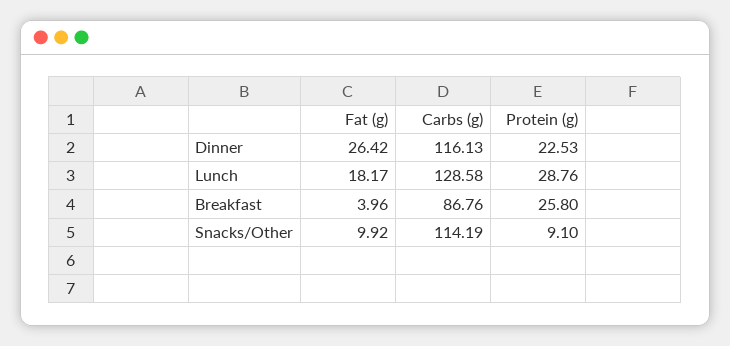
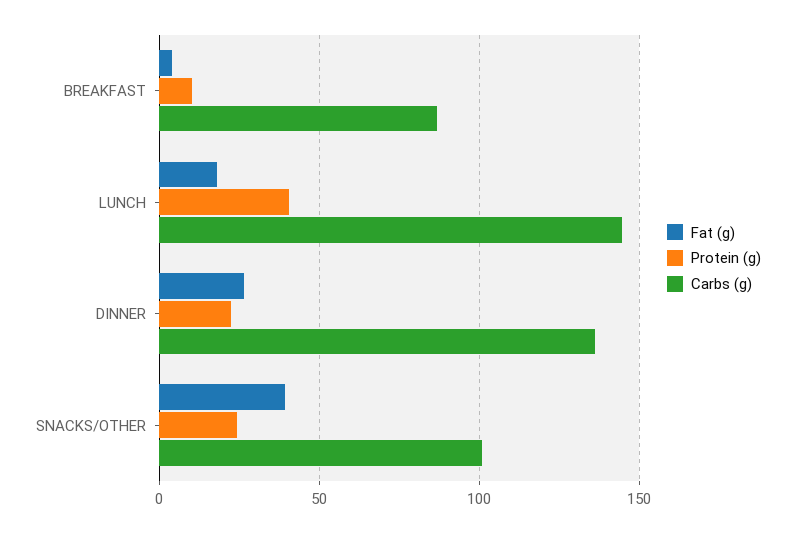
  {
    "Fat (g)": {
      "Dinner": 26.42,
      "Lunch": 18.17,
      "Breakfast": 3.96,
-     "Snacks/Other": 9.92
+     "Snacks/Other": 40
    },
    "Carbs (g)": {
-     "Dinner": 116.13,
+     "Dinner": 135,
-     "Lunch": 128.58,
+     "Lunch": 145,
      "Breakfast": 86.76,
-     "Snacks/Other": 114.19
+     "Snacks/Other": 100
    },
    "Protein (g)": {
      "Dinner": 22.53,
-     "Lunch": 28.76,
+     "Lunch": 40,
-     "Breakfast": 25.8,
+     "Breakfast": 10,
-     "Snacks/Other": 9.1
+     "Snacks/Other": 25
    }
  }

